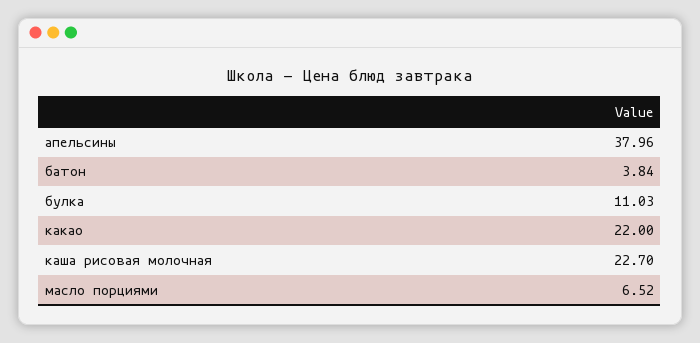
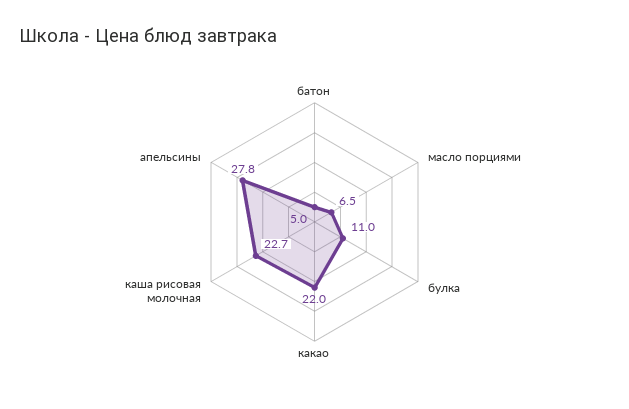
  {
-   "апельсины": 37.96,
+   "апельсины": 27.8,
-   "батон": 3.84,
+   "батон": 5,
    "булка": 11.03,
    "какао": 22,
    "каша рисовая молочная": 22.7,
    "масло порциями": 6.52
  }

